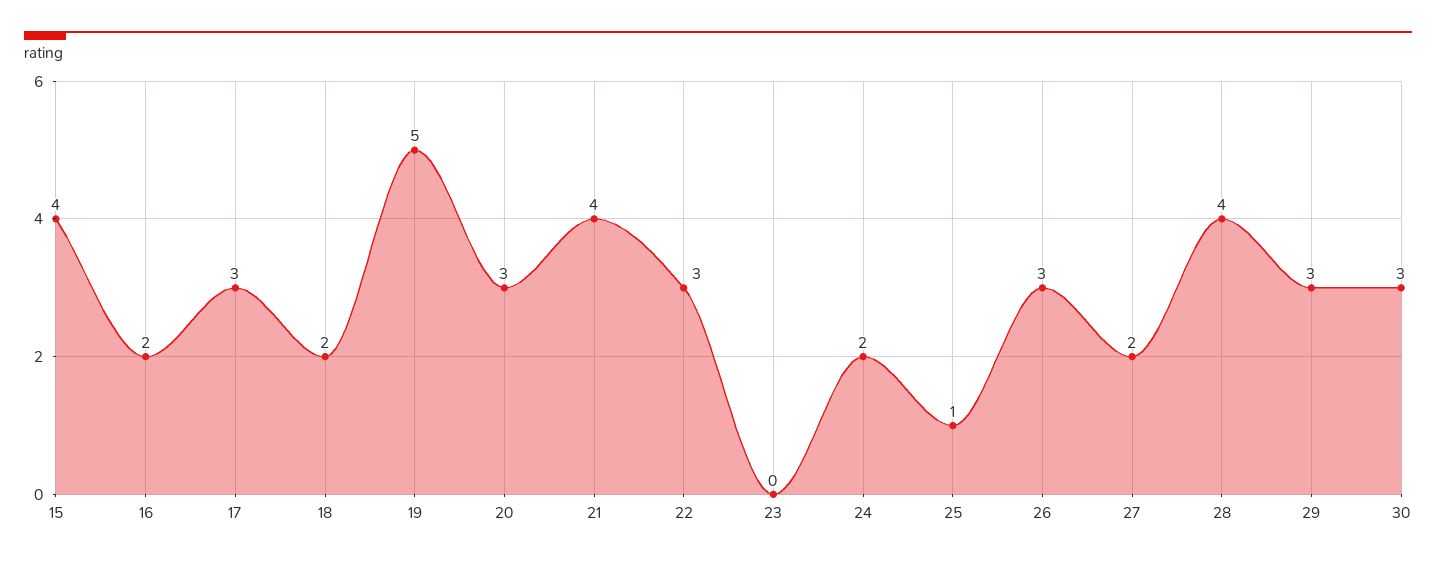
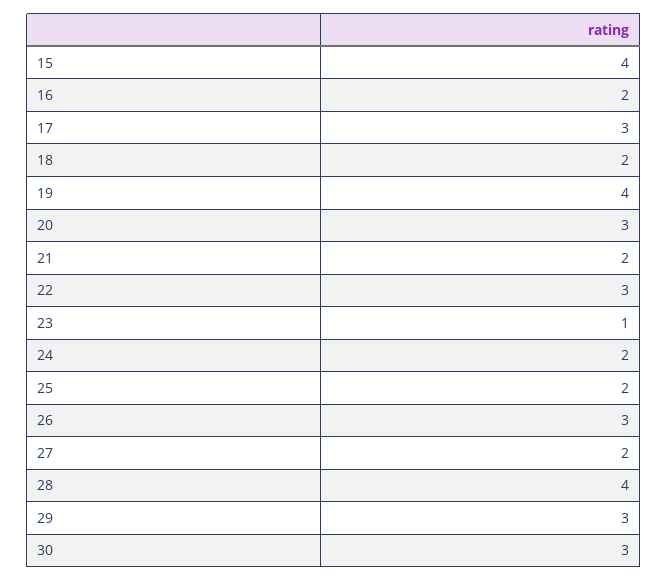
  {
    "15": 4,
    "16": 2,
    "17": 3,
    "18": 2,
-   "19": 5,
+   "19": 4,
    "20": 3,
-   "21": 4,
+   "21": 2,
    "22": 3,
-   "23": 0,
+   "23": 1,
    "24": 2,
-   "25": 1,
+   "25": 2,
    "26": 3,
    "27": 2,
    "28": 4,
    "29": 3,
    "30": 3
  }

